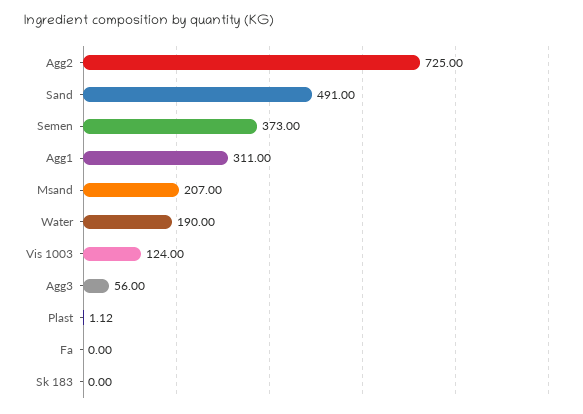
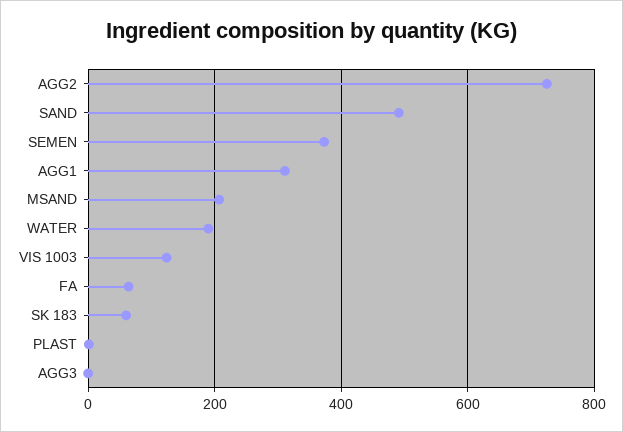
  {
    "Agg2": 725,
    "Sand": 491,
    "Semen": 373,
    "Agg1": 311,
    "Msand": 207,
    "Water": 190,
    "Vis 1003": 124,
-   "Agg3": 56,
+   "Agg3": 0,
    "Plast": 1.12,
-   "Fa": 0,
+   "Fa": 60,
-   "Sk 183": 0
+   "Sk 183": 60
  }

